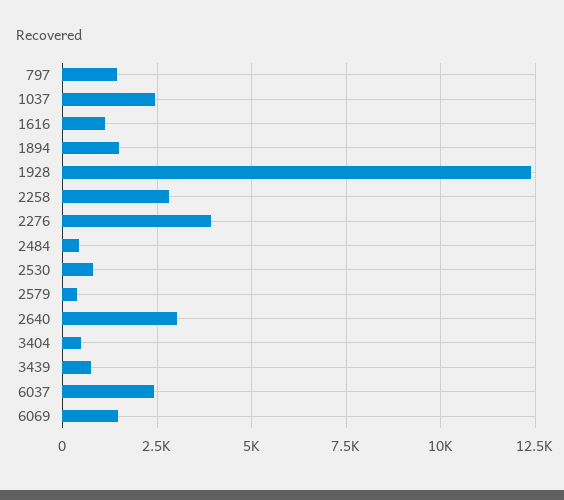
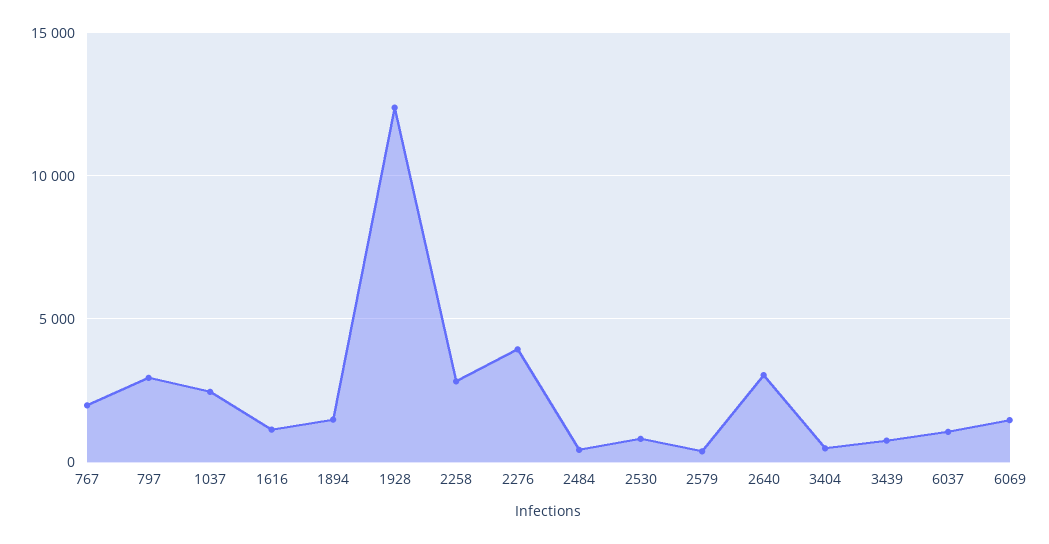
  {
-   "797": 1500,
+   "797": 3000,
    "1037": 2500,
    "1616": 1250,
    "1894": 1500,
    "1928": 12500,
    "2258": 2750,
    "2276": 4000,
    "2484": 500,
    "2530": 750,
    "2579": 500,
    "2640": 3000,
    "3404": 500,
    "3439": 750,
-   "6037": 2500,
+   "6037": 1000,
-   "6069": 1500
+   "6069": 1500,
+   "767": 2000
  }

